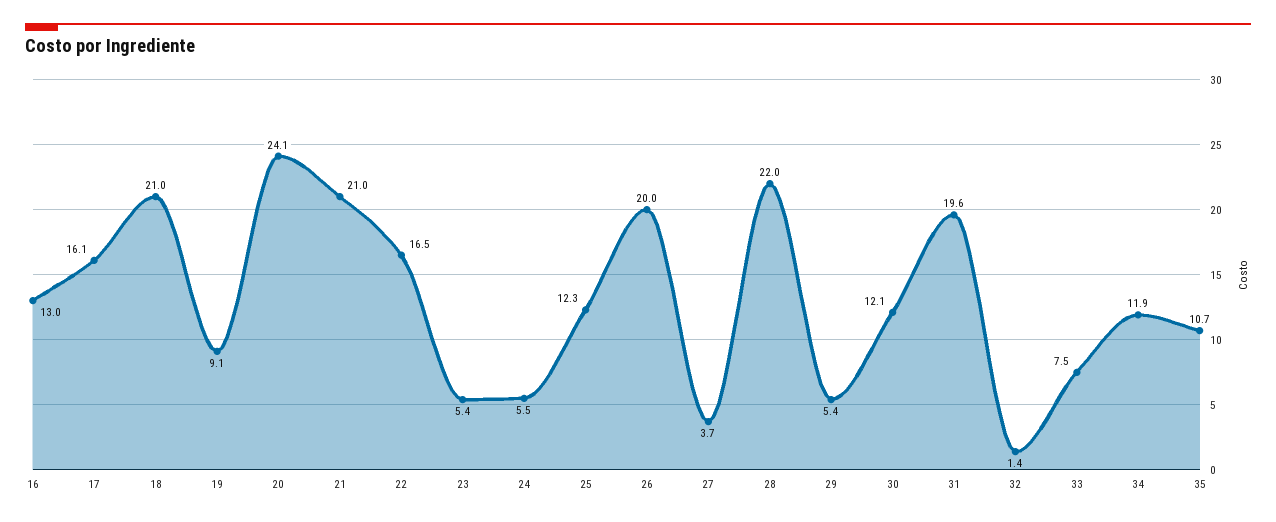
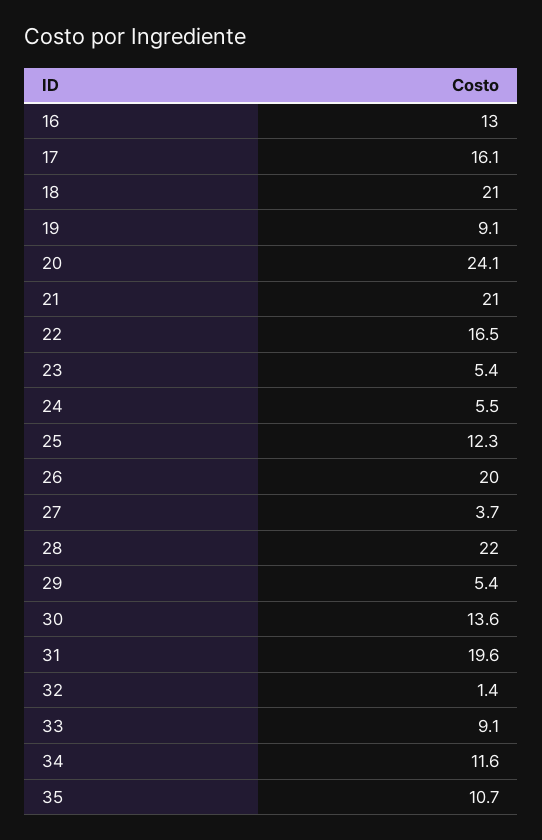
  {
    "16": 13,
    "17": 16.1,
    "18": 21,
    "19": 9.1,
    "20": 24.1,
    "21": 21,
    "22": 16.5,
    "23": 5.4,
    "24": 5.5,
    "25": 12.3,
    "26": 20,
    "27": 3.7,
    "28": 22,
    "29": 5.4,
-   "30": 12.1,
+   "30": 13.6,
    "31": 19.6,
    "32": 1.4,
-   "33": 7.5,
+   "33": 9.1,
-   "34": 11.9,
+   "34": 11.6,
    "35": 10.7
  }

